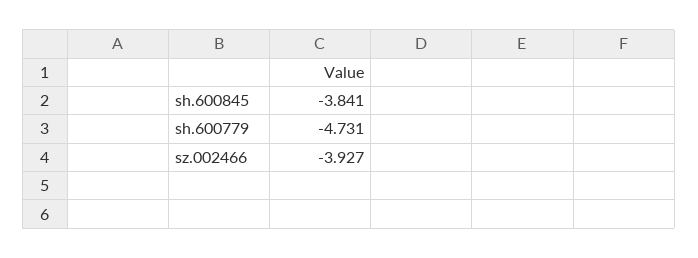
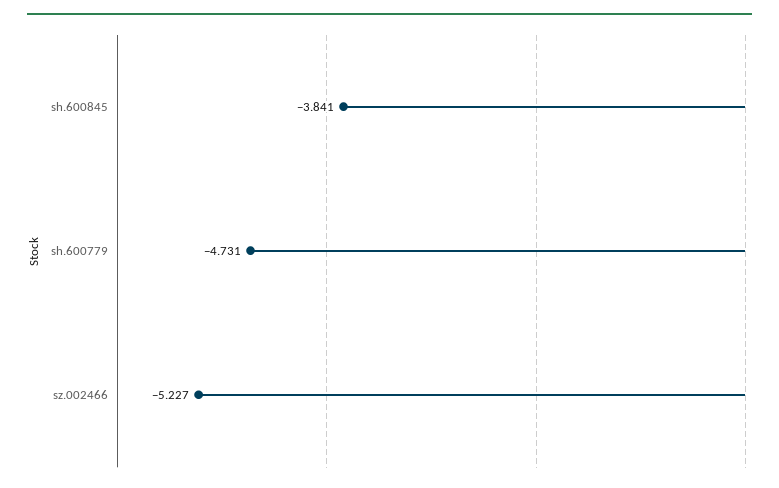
  {
    "sh.600845": -3.841,
    "sh.600779": -4.731,
-   "sz.002466": -3.927
+   "sz.002466": -5.227
  }

